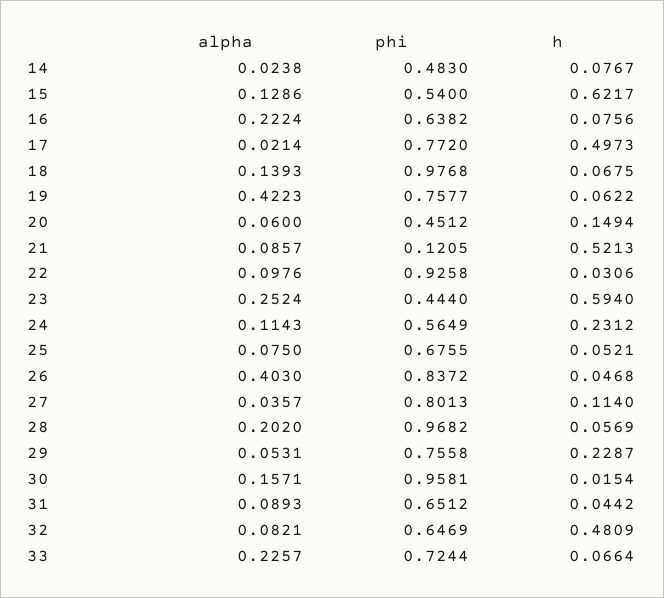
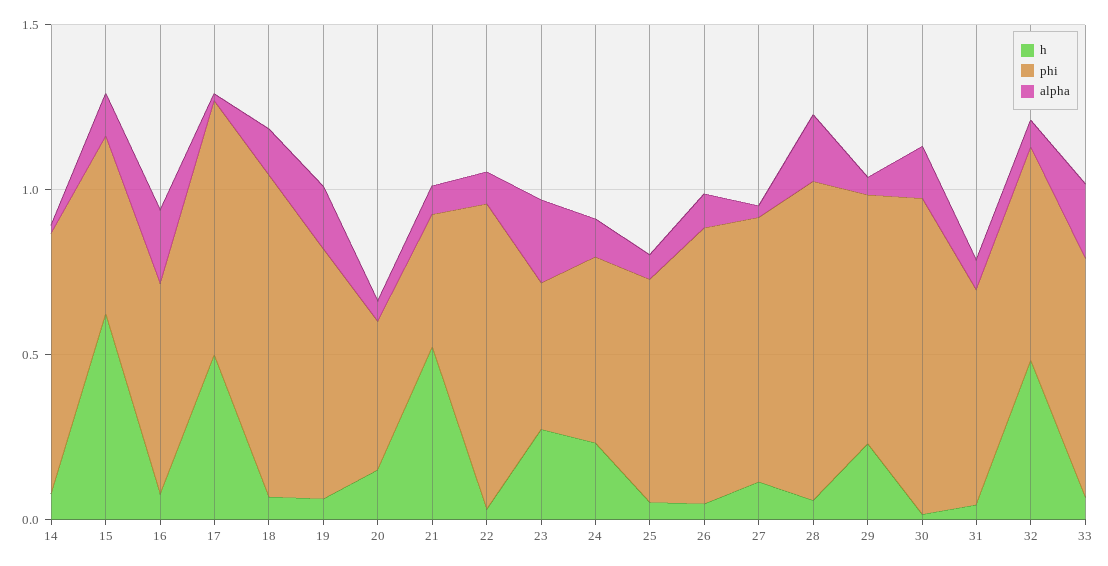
  {
    "alpha": {
      "14": 0.0238,
      "15": 0.1286,
      "16": 0.2224,
      "17": 0.0214,
      "18": 0.1393,
-     "19": 0.4223,
+     "19": 0.2,
      "20": 0.06,
      "21": 0.0857,
      "22": 0.0976,
      "23": 0.2524,
      "24": 0.1143,
      "25": 0.075,
-     "26": 0.403,
+     "26": 0.1,
      "27": 0.0357,
      "28": 0.202,
      "29": 0.0531,
      "30": 0.1571,
      "31": 0.0893,
      "32": 0.0821,
      "33": 0.2257
    },
    "phi": {
-     "14": 0.483,
+     "14": 0.8,
      "15": 0.54,
      "16": 0.6382,
      "17": 0.772,
      "18": 0.9768,
      "19": 0.7577,
      "20": 0.4512,
-     "21": 0.1205,
+     "21": 0.4,
      "22": 0.9258,
      "23": 0.444,
      "24": 0.5649,
      "25": 0.6755,
      "26": 0.8372,
      "27": 0.8013,
      "28": 0.9682,
      "29": 0.7558,
      "30": 0.9581,
      "31": 0.6512,
      "32": 0.6469,
      "33": 0.7244
    },
    "h": {
      "14": 0.0767,
      "15": 0.6217,
      "16": 0.0756,
      "17": 0.4973,
      "18": 0.0675,
      "19": 0.0622,
      "20": 0.1494,
      "21": 0.5213,
      "22": 0.0306,
-     "23": 0.594,
+     "23": 0.3,
      "24": 0.2312,
      "25": 0.0521,
      "26": 0.0468,
      "27": 0.114,
      "28": 0.0569,
      "29": 0.2287,
      "30": 0.0154,
      "31": 0.0442,
      "32": 0.4809,
      "33": 0.0664
    }
  }

